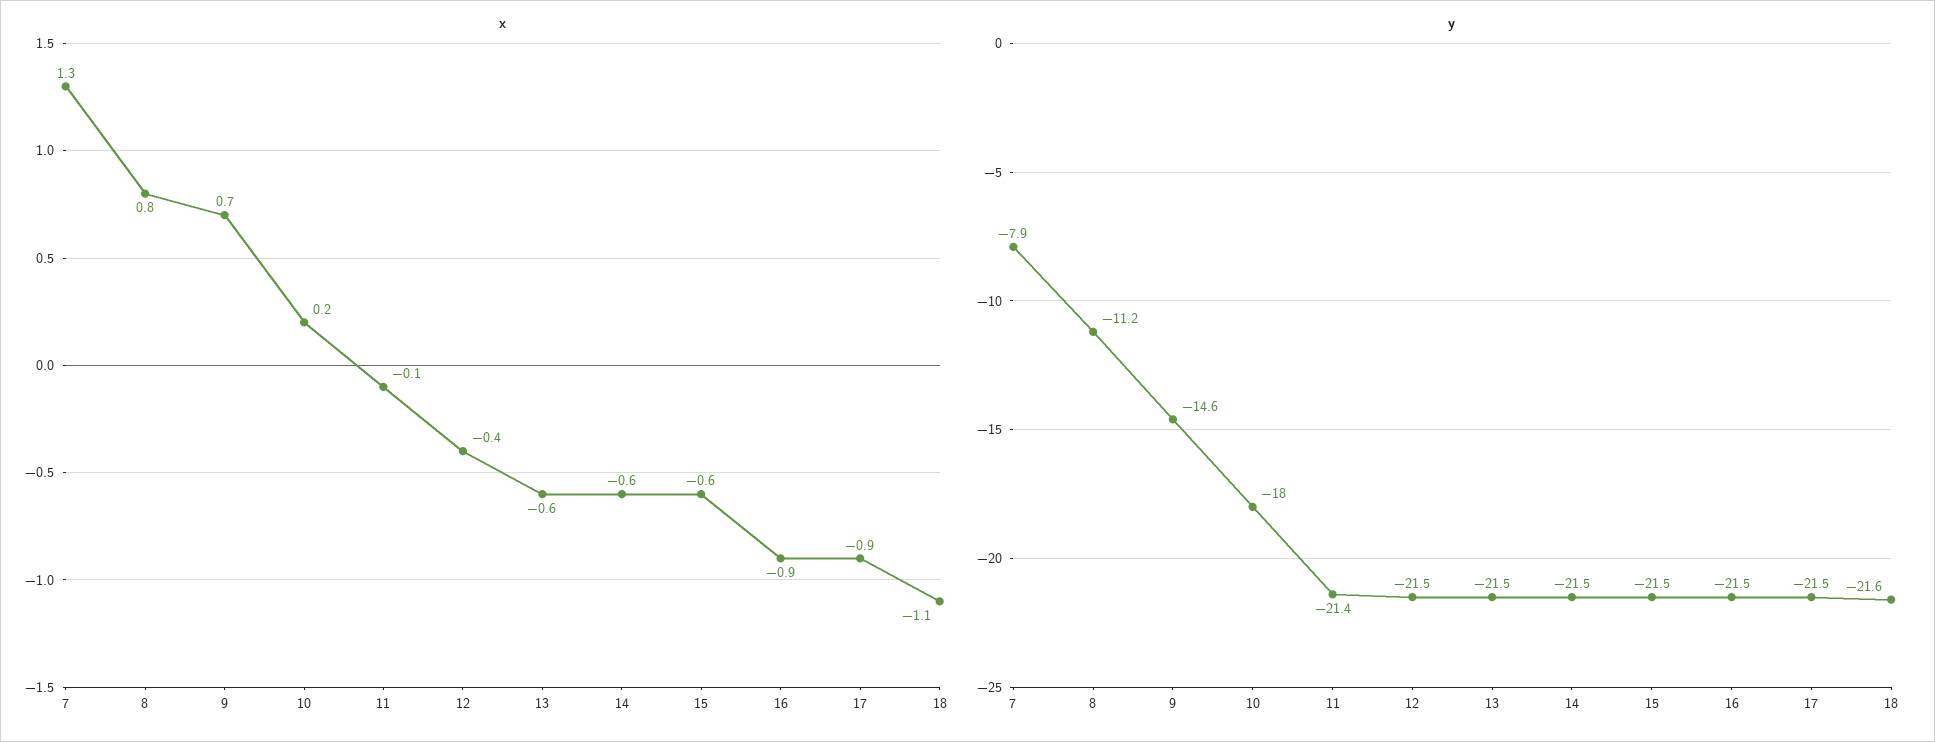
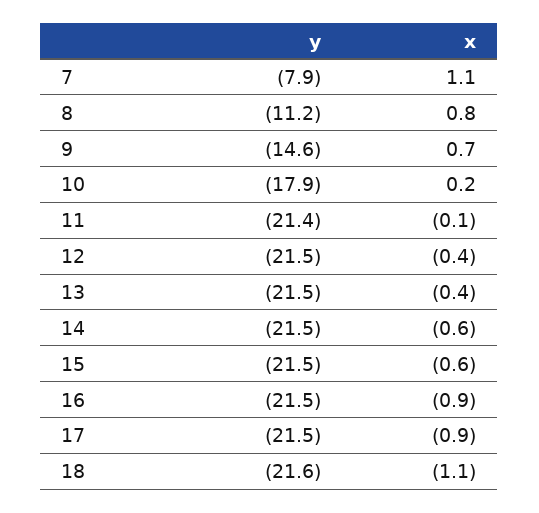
  {
    "x": {
-     "7": 1.3,
+     "7": 1.1,
      "8": 0.8,
      "9": 0.7,
      "10": 0.2,
      "11": -0.1,
      "12": -0.4,
-     "13": -0.6,
+     "13": -0.4,
      "14": -0.6,
      "15": -0.6,
      "16": -0.9,
      "17": -0.9,
      "18": -1.1
    },
    "y": {
      "7": -7.9,
      "8": -11.2,
      "9": -14.6,
-     "10": -18,
+     "10": -17.9,
      "11": -21.4,
      "12": -21.5,
      "13": -21.5,
      "14": -21.5,
      "15": -21.5,
      "16": -21.5,
      "17": -21.5,
      "18": -21.6
    }
  }

